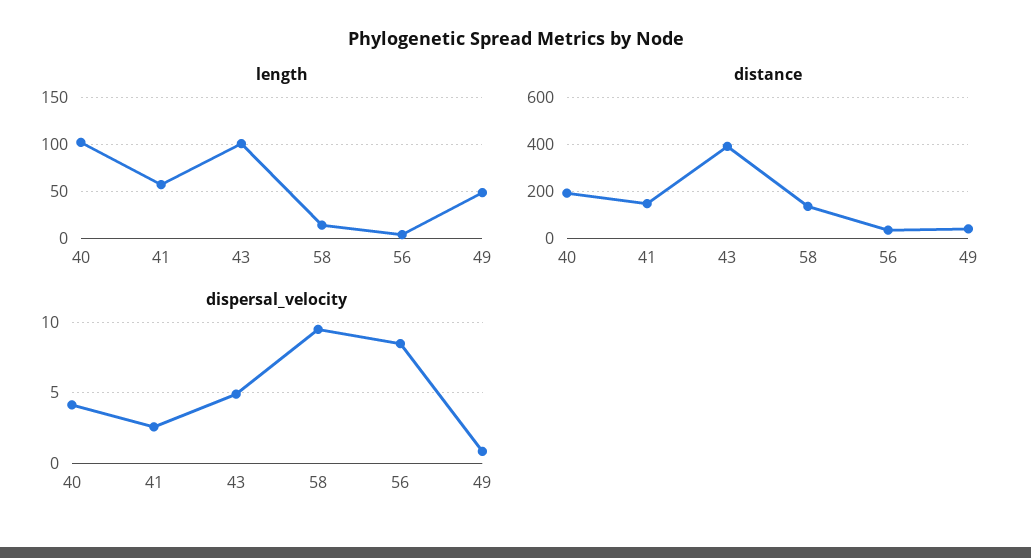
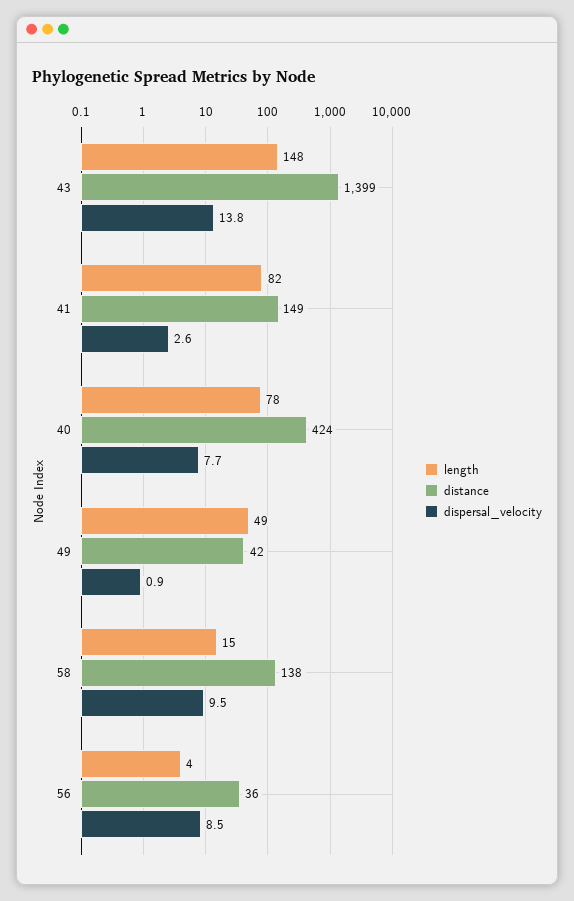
  {
    "length": {
-     "40": 100,
+     "40": 78,
-     "41": 60,
+     "41": 82,
-     "43": 100,
+     "43": 148,
      "58": 15,
      "56": 4,
      "49": 49
    },
    "distance": {
-     "40": 200,
+     "40": 424,
      "41": 149,
-     "43": 400,
+     "43": 1399,
      "58": 138,
      "56": 36,
      "49": 42
    },
    "dispersal_velocity": {
-     "40": 4,
+     "40": 7.7,
      "41": 2.6,
-     "43": 5,
+     "43": 13.8,
      "58": 9.5,
      "56": 8.5,
      "49": 0.9
    }
  }

